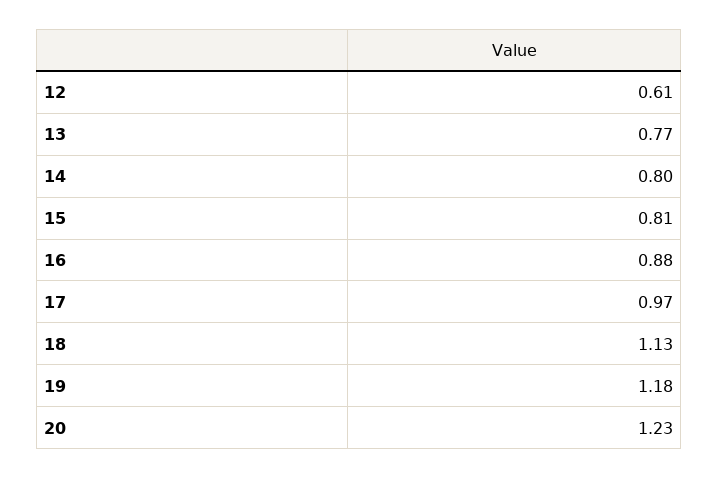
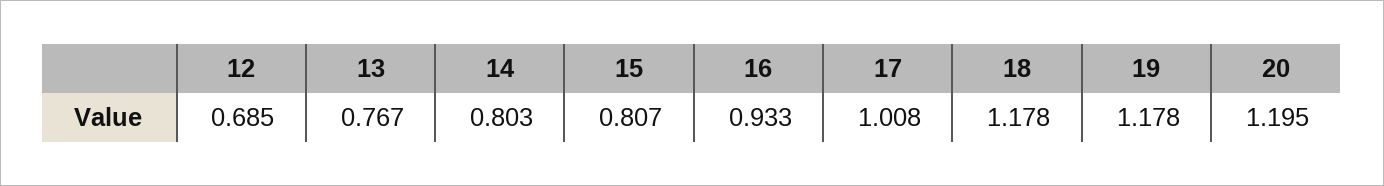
  {
-   "12": 0.61,
+   "12": 0.685,
    "13": 0.767,
    "14": 0.803,
    "15": 0.807,
-   "16": 0.88,
+   "16": 0.933,
-   "17": 0.97,
+   "17": 1.008,
-   "18": 1.13,
+   "18": 1.178,
    "19": 1.178,
-   "20": 1.23
+   "20": 1.195
  }

